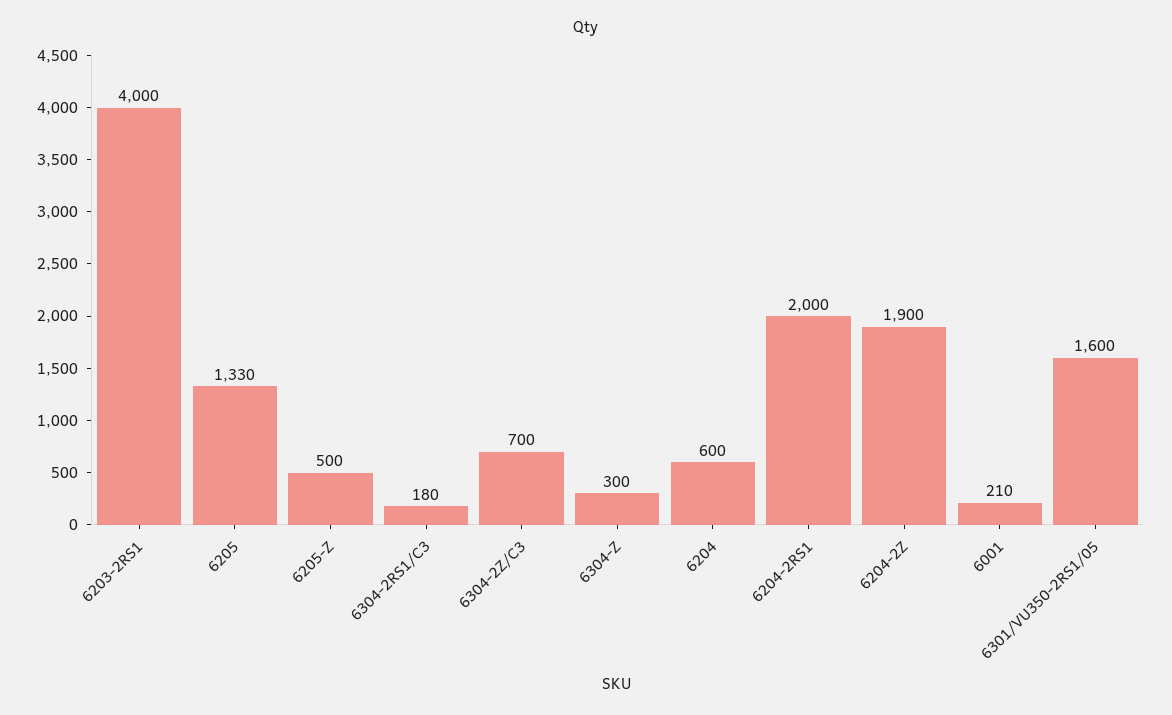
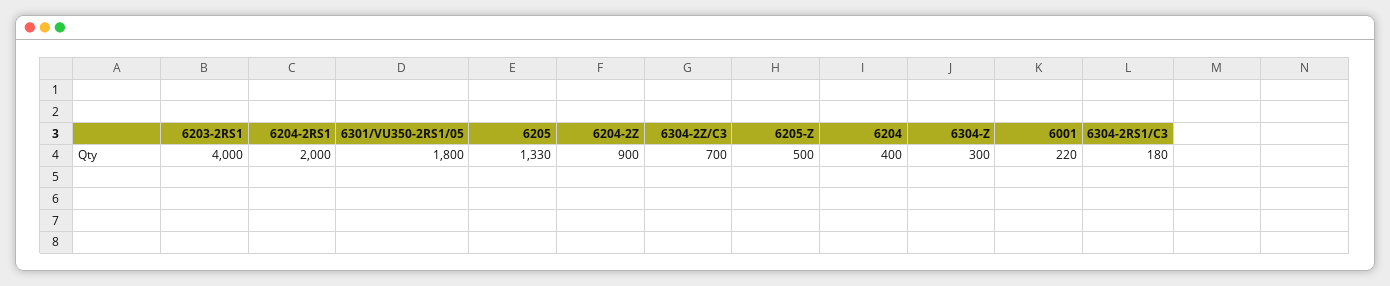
  {
    "6203-2RS1": 4000,
    "6205": 1330,
    "6205-Z": 500,
    "6304-2RS1/C3": 180,
    "6304-2Z/C3": 700,
    "6304-Z": 300,
-   "6204": 600,
+   "6204": 400,
    "6204-2RS1": 2000,
-   "6204-2Z": 1900,
+   "6204-2Z": 900,
-   "6001": 210,
+   "6001": 220,
-   "6301/VU350-2RS1/05": 1600
+   "6301/VU350-2RS1/05": 1800
  }

